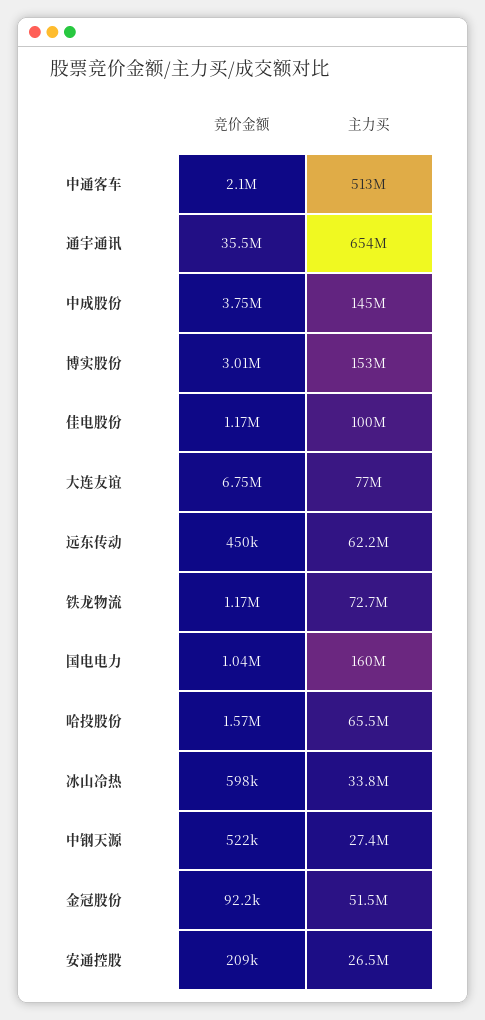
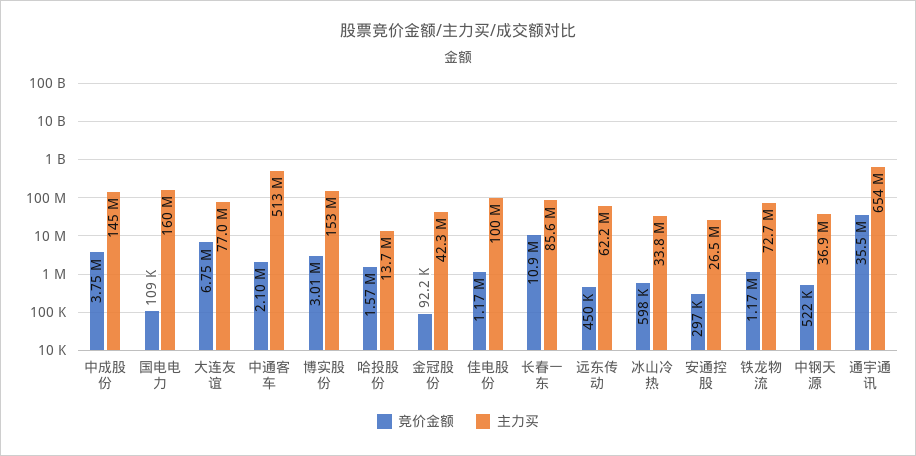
  {
    "竞价金额": {
      "中通客车": 2100000,
      "通宇通讯": 35500000,
      "中成股份": 3750000,
      "博实股份": 3010000,
      "佳电股份": 1170000,
      "大连友谊": 6750000,
      "远东传动": 450000,
      "铁龙物流": 1170000,
-     "国电电力": 1040000,
+     "国电电力": 109000,
      "哈投股份": 1570000,
      "冰山冷热": 598000,
      "中钢天源": 522000,
      "金冠股份": 92200,
-     "安通控股": 209000
+     "安通控股": 297000,
+     "长春一东": 10900000
    },
    "主力买": {
      "中通客车": 513000000,
      "通宇通讯": 654000000,
      "中成股份": 145000000,
      "博实股份": 153000000,
      "佳电股份": 100000000,
      "大连友谊": 77000000,
      "远东传动": 62200000,
      "铁龙物流": 72700000,
      "国电电力": 160000000,
-     "哈投股份": 65500000,
+     "哈投股份": 13700000,
      "冰山冷热": 33800000,
-     "中钢天源": 27400000,
+     "中钢天源": 36900000,
-     "金冠股份": 51500000,
+     "金冠股份": 42300000,
-     "安通控股": 26500000
+     "安通控股": 26500000,
+     "长春一东": 85600000
    }
  }

